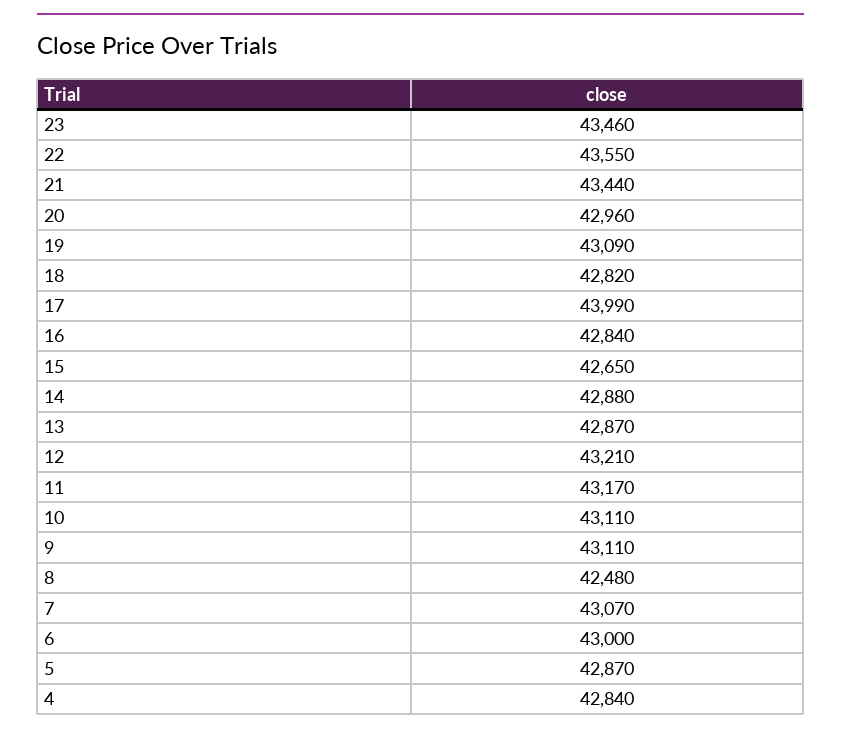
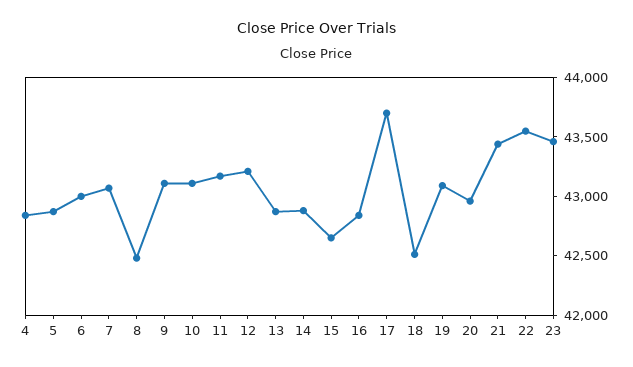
  {
    "23": 43460,
    "22": 43550,
    "21": 43440,
    "20": 42960,
    "19": 43090,
-   "18": 42820,
+   "18": 42500,
-   "17": 43990,
+   "17": 43700,
    "16": 42840,
    "15": 42650,
    "14": 42880,
    "13": 42870,
    "12": 43210,
    "11": 43170,
    "10": 43110,
    "9": 43110,
    "8": 42480,
    "7": 43070,
    "6": 43000,
    "5": 42870,
    "4": 42840
  }

